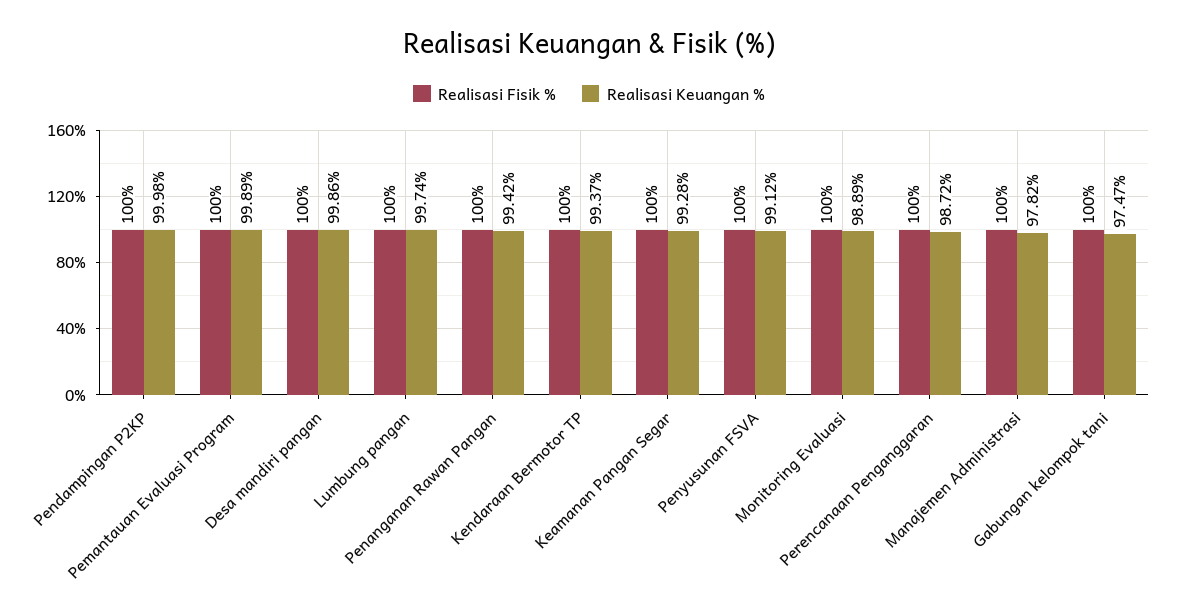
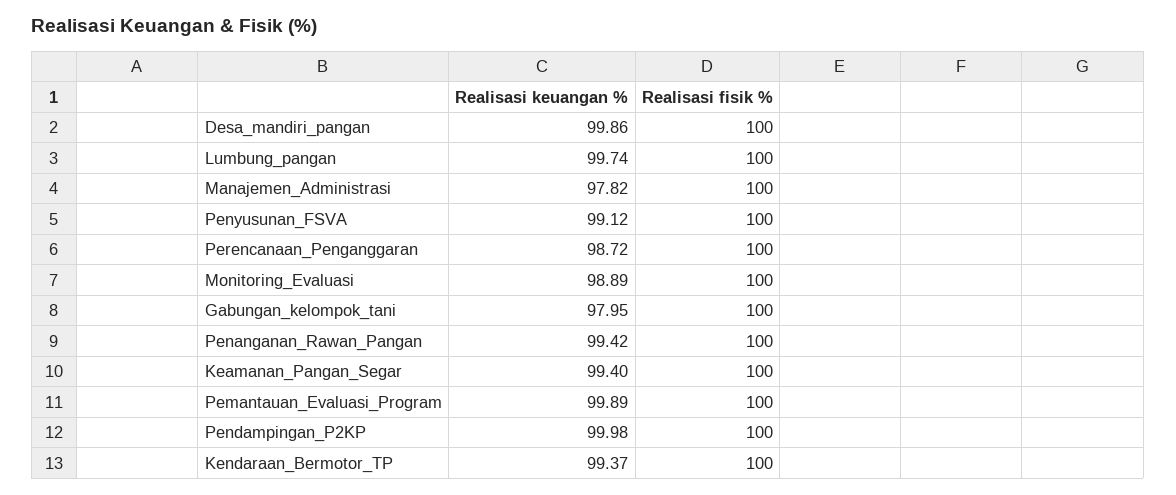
  {
    "Realisasi Fisik %": {
      "Pendampingan P2KP": 100,
      "Pemantauan Evaluasi Program": 100,
      "Desa mandiri pangan": 100,
      "Lumbung pangan": 100,
      "Penanganan Rawan Pangan": 100,
      "Kendaraan Bermotor TP": 100,
      "Keamanan Pangan Segar": 100,
      "Penyusunan FSVA": 100,
      "Monitoring Evaluasi": 100,
      "Perencanaan Penganggaran": 100,
      "Manajemen Administrasi": 100,
      "Gabungan kelompok tani": 100
    },
    "Realisasi Keuangan %": {
      "Pendampingan P2KP": 99.98,
      "Pemantauan Evaluasi Program": 99.89,
      "Desa mandiri pangan": 99.86,
      "Lumbung pangan": 99.74,
      "Penanganan Rawan Pangan": 99.42,
      "Kendaraan Bermotor TP": 99.37,
-     "Keamanan Pangan Segar": 99.28,
+     "Keamanan Pangan Segar": 99.4,
      "Penyusunan FSVA": 99.12,
      "Monitoring Evaluasi": 98.89,
      "Perencanaan Penganggaran": 98.72,
      "Manajemen Administrasi": 97.82,
-     "Gabungan kelompok tani": 97.47
+     "Gabungan kelompok tani": 97.95
    }
  }

